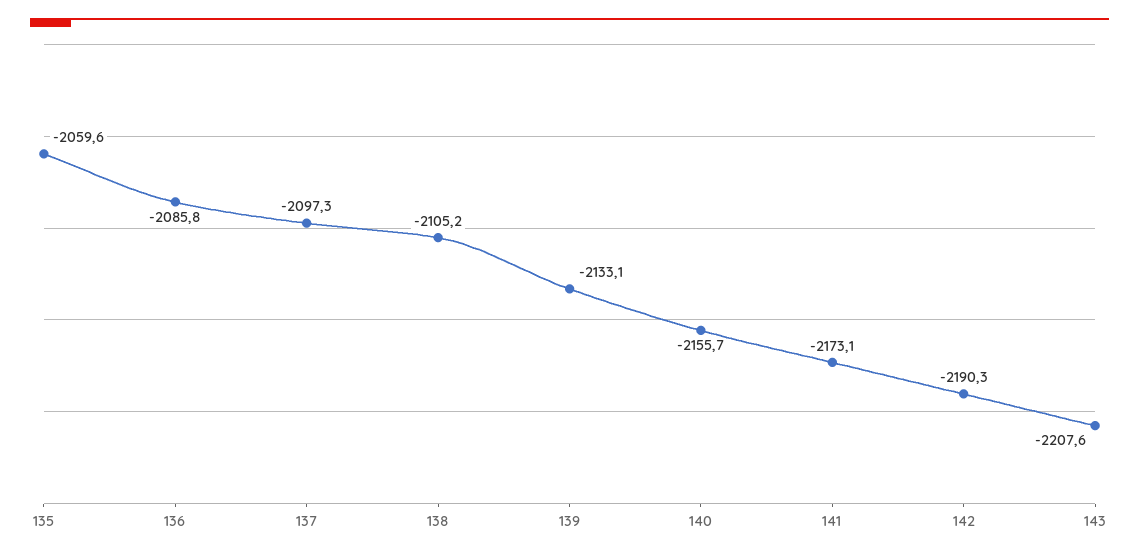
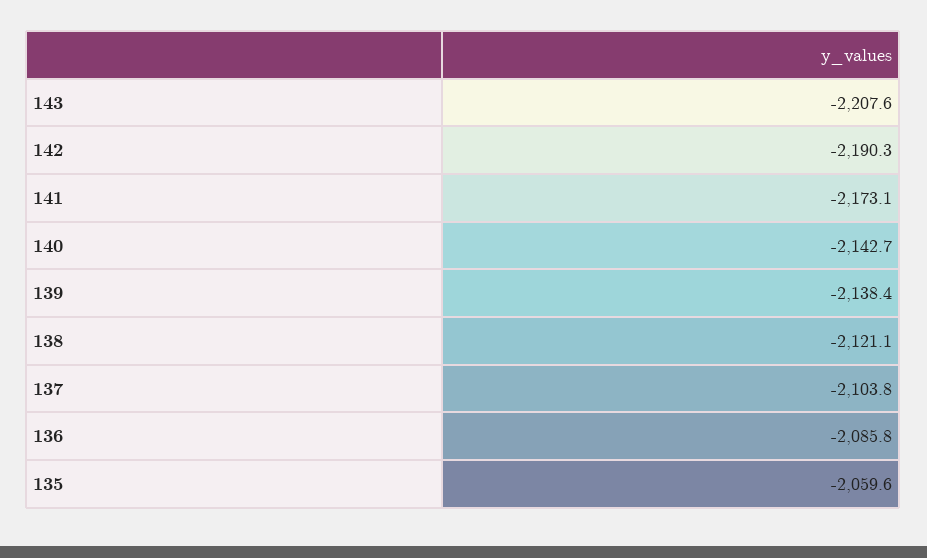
  {
    "135": -2059.6,
    "136": -2085.8,
-   "137": -2097.3,
+   "137": -2103.8,
-   "138": -2105.2,
+   "138": -2121.1,
-   "139": -2133.1,
+   "139": -2138.4,
-   "140": -2155.7,
+   "140": -2142.7,
    "141": -2173.1,
    "142": -2190.3,
    "143": -2207.6
  }

